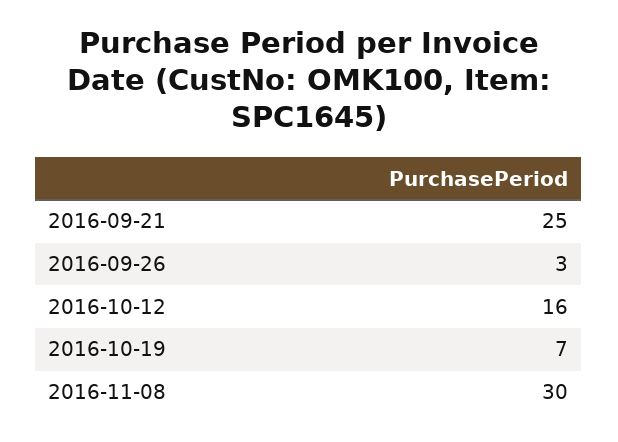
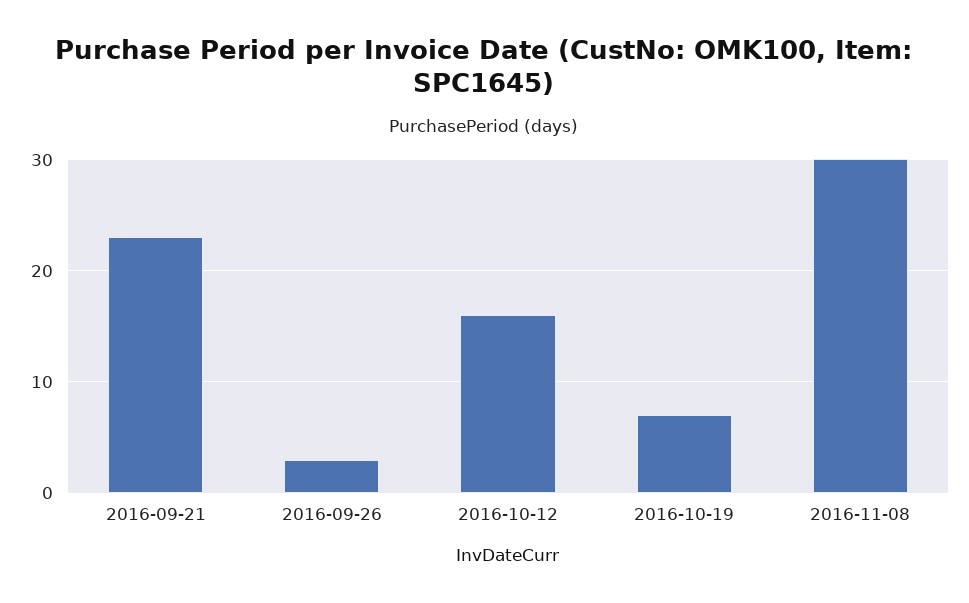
  {
-   "2016-09-21": 25,
+   "2016-09-21": 23,
    "2016-09-26": 3,
    "2016-10-12": 16,
    "2016-10-19": 7,
    "2016-11-08": 30
  }

